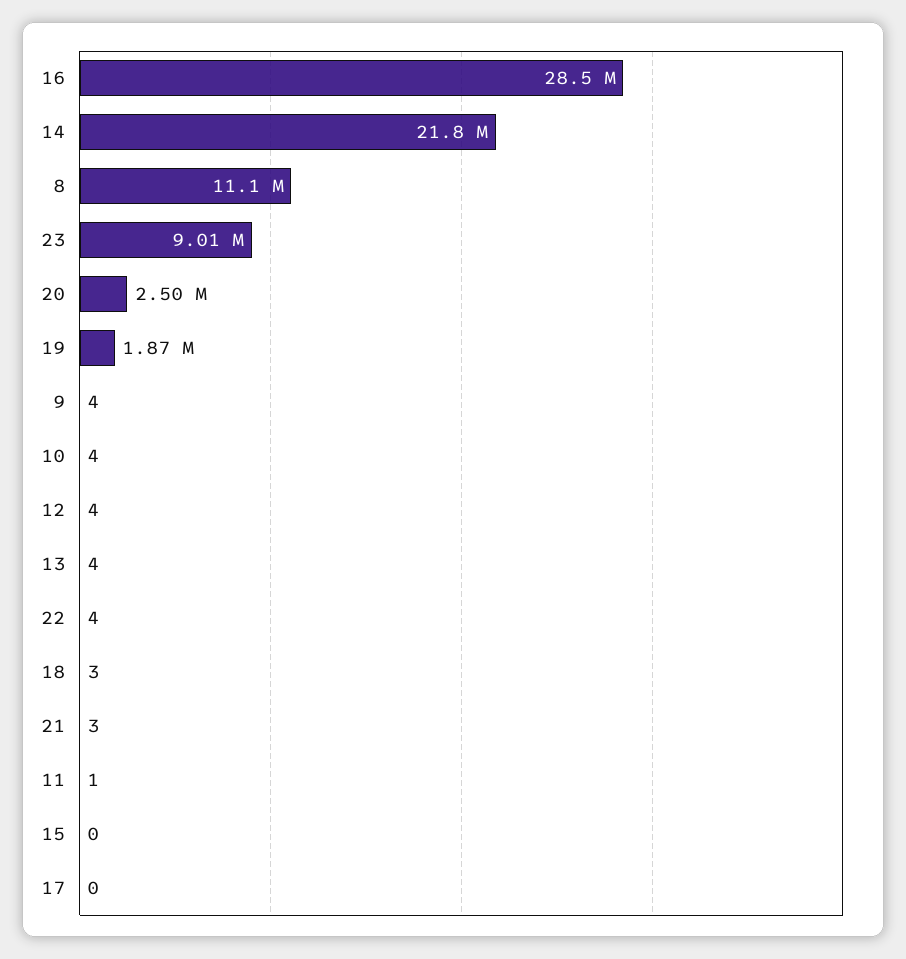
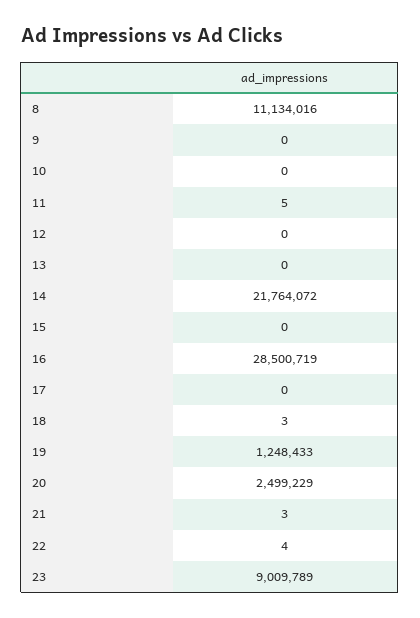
  {
    "16": 28500719,
    "14": 21764072,
    "8": 11134016,
    "23": 9009789,
    "20": 2499229,
-   "19": 1870000,
+   "19": 1248433,
-   "9": 4,
+   "9": 0,
-   "10": 4,
+   "10": 0,
-   "12": 4,
+   "12": 0,
-   "13": 4,
+   "13": 0,
    "22": 4,
    "18": 3,
    "21": 3,
-   "11": 1,
+   "11": 5,
    "15": 0,
    "17": 0
  }

